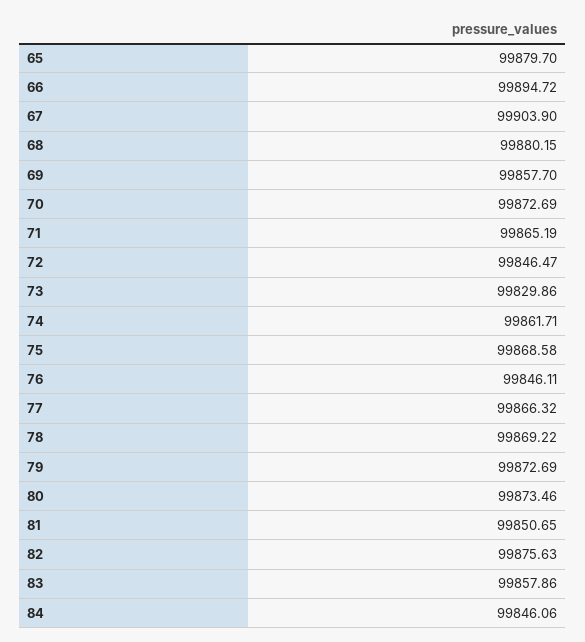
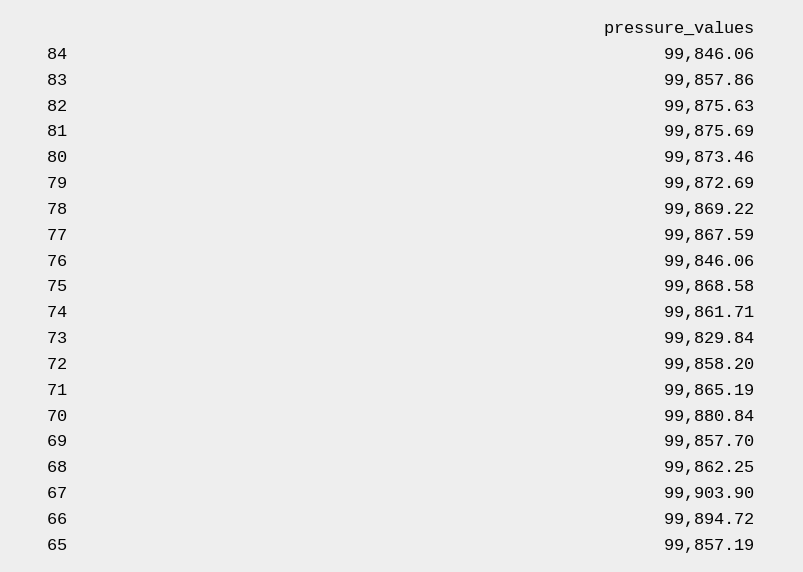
  {
-   "65": 99879.7,
+   "65": 99857.19,
    "66": 99894.72,
    "67": 99903.9,
-   "68": 99880.15,
+   "68": 99862.25,
    "69": 99857.7,
-   "70": 99872.69,
+   "70": 99880.84,
    "71": 99865.19,
-   "72": 99846.47,
+   "72": 99858.2,
-   "73": 99829.86,
+   "73": 99829.84,
    "74": 99861.71,
    "75": 99868.58,
-   "76": 99846.11,
+   "76": 99846.06,
-   "77": 99866.32,
+   "77": 99867.59,
    "78": 99869.22,
    "79": 99872.69,
    "80": 99873.46,
-   "81": 99850.65,
+   "81": 99875.69,
    "82": 99875.63,
    "83": 99857.86,
    "84": 99846.06
  }

